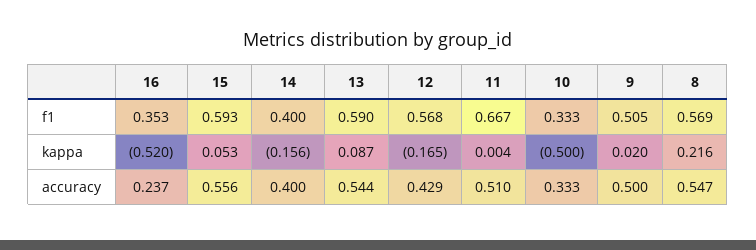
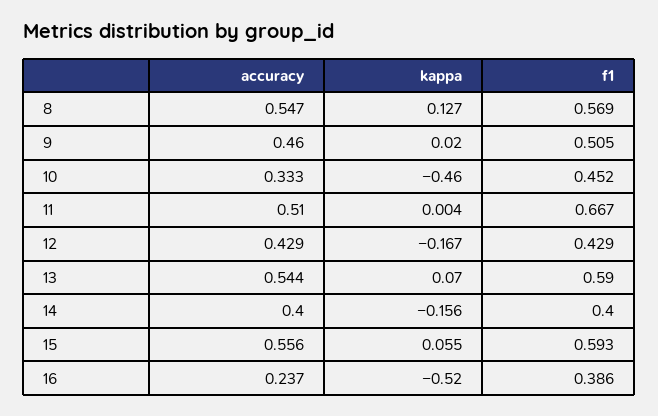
  {
    "16": {
-     "f1": 0.353,
+     "f1": 0.386,
      "kappa": -0.52,
      "accuracy": 0.237
    },
    "15": {
      "f1": 0.593,
-     "kappa": 0.053,
+     "kappa": 0.055,
      "accuracy": 0.556
    },
    "14": {
      "f1": 0.4,
      "kappa": -0.156,
      "accuracy": 0.4
    },
    "13": {
      "f1": 0.59,
-     "kappa": 0.087,
+     "kappa": 0.07,
      "accuracy": 0.544
    },
    "12": {
-     "f1": 0.568,
+     "f1": 0.429,
-     "kappa": -0.165,
+     "kappa": -0.167,
      "accuracy": 0.429
    },
    "11": {
      "f1": 0.667,
      "kappa": 0.004,
      "accuracy": 0.51
    },
    "10": {
-     "f1": 0.333,
+     "f1": 0.452,
-     "kappa": -0.5,
+     "kappa": -0.46,
      "accuracy": 0.333
    },
    "9": {
      "f1": 0.505,
      "kappa": 0.02,
-     "accuracy": 0.5
+     "accuracy": 0.46
    },
    "8": {
      "f1": 0.569,
-     "kappa": 0.216,
+     "kappa": 0.127,
      "accuracy": 0.547
    }
  }

